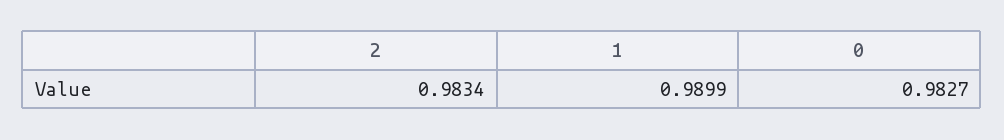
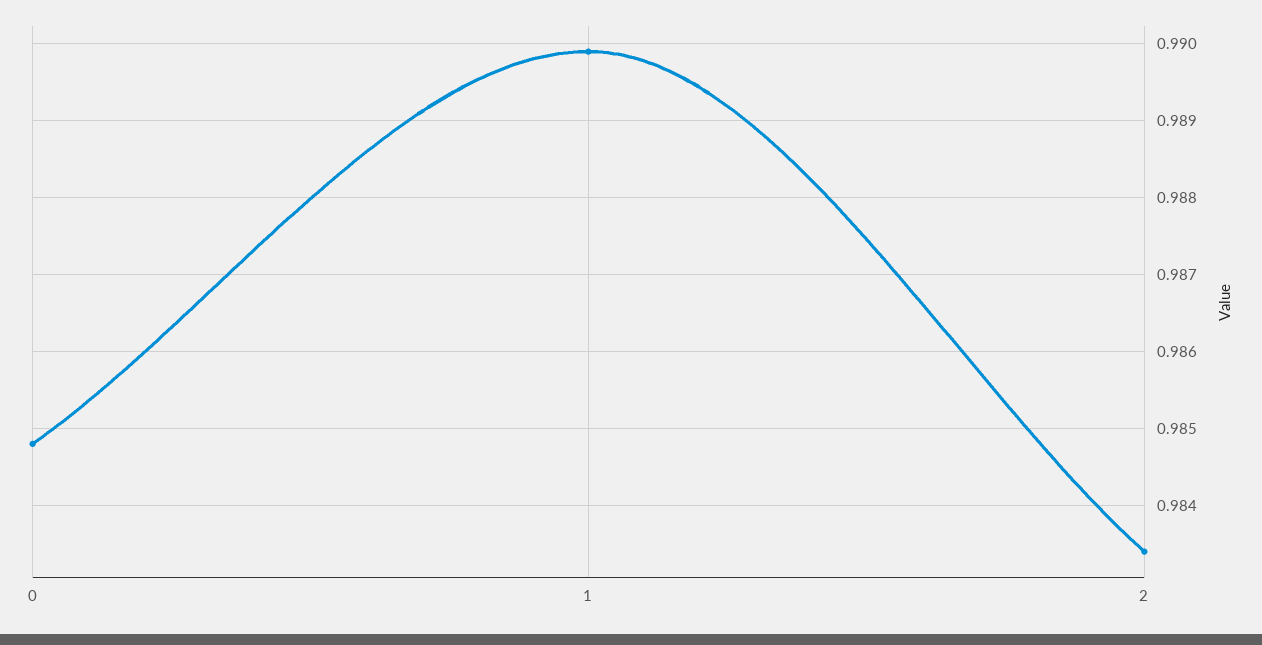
  {
    "2": 0.9834,
    "1": 0.9899,
-   "0": 0.9827
+   "0": 0.9848
  }

